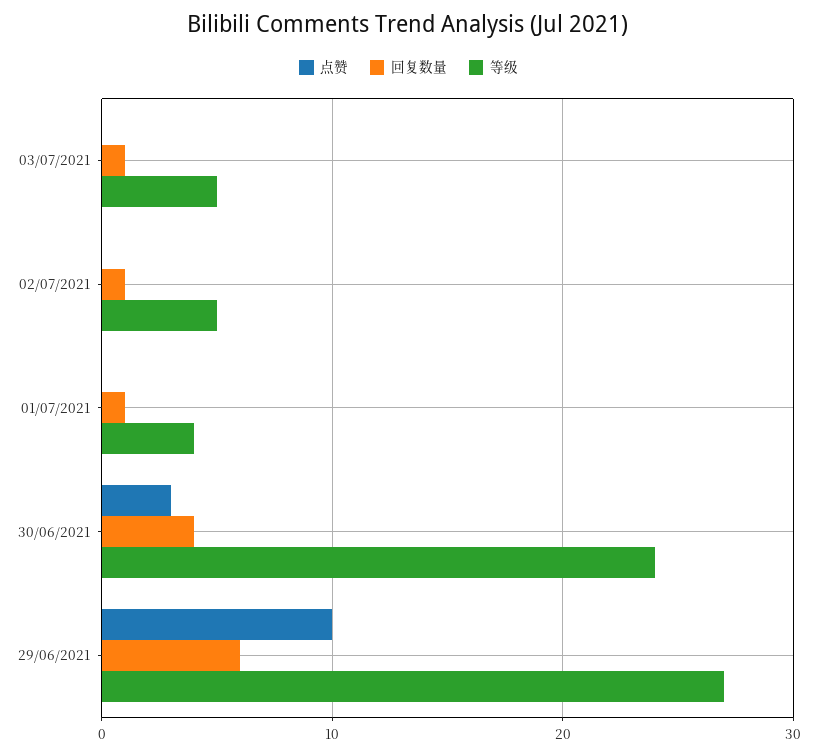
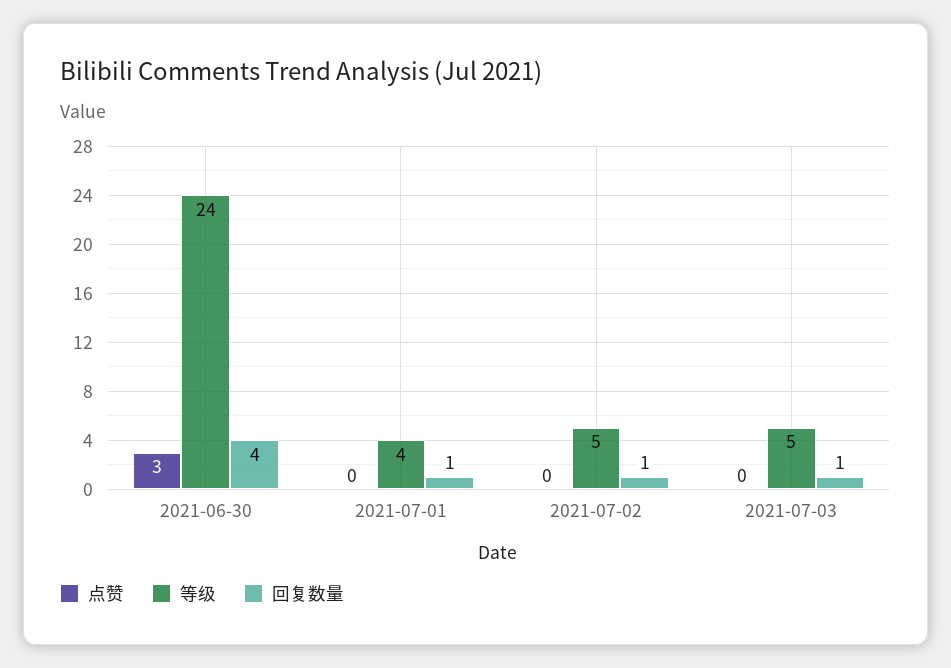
  {
    "点赞": {
      "03/07/2021": 0,
      "02/07/2021": 0,
      "01/07/2021": 0,
-     "30/06/2021": 3,
+     "30/06/2021": 3
-     "29/06/2021": 10
    },
    "回复数量": {
      "03/07/2021": 1,
      "02/07/2021": 1,
      "01/07/2021": 1,
-     "30/06/2021": 4,
+     "30/06/2021": 4
-     "29/06/2021": 6
    },
    "等级": {
      "03/07/2021": 5,
      "02/07/2021": 5,
      "01/07/2021": 4,
-     "30/06/2021": 24,
+     "30/06/2021": 24
-     "29/06/2021": 27
    }
  }

